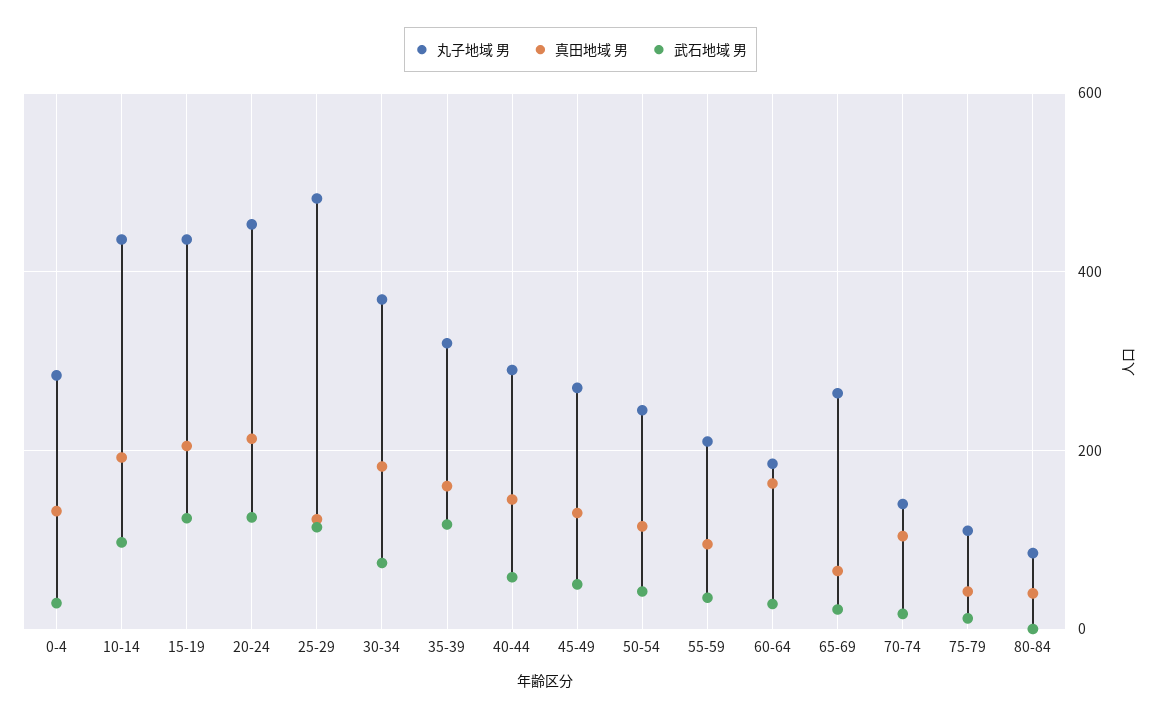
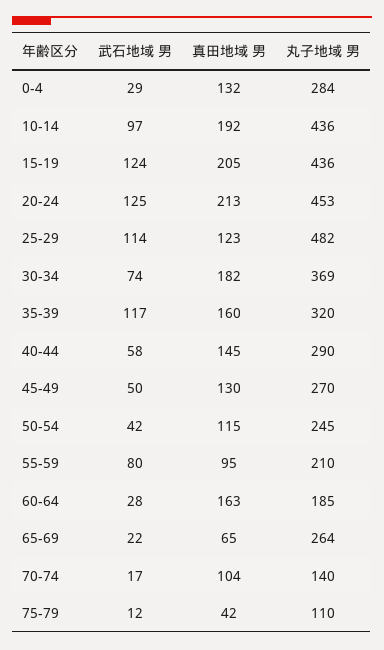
  {
    "丸子地域 男": {
      "0-4": 284,
      "10-14": 436,
      "15-19": 436,
      "20-24": 453,
      "25-29": 482,
      "30-34": 369,
      "35-39": 320,
      "40-44": 290,
      "45-49": 270,
      "50-54": 245,
      "55-59": 210,
      "60-64": 185,
      "65-69": 264,
      "70-74": 140,
-     "75-79": 110,
+     "75-79": 110
-     "80-84": 80
    },
    "真田地域 男": {
      "0-4": 132,
      "10-14": 192,
      "15-19": 205,
      "20-24": 213,
      "25-29": 123,
      "30-34": 182,
      "35-39": 160,
      "40-44": 145,
      "45-49": 130,
      "50-54": 115,
      "55-59": 95,
      "60-64": 163,
      "65-69": 65,
      "70-74": 104,
-     "75-79": 42,
+     "75-79": 42
-     "80-84": 40
    },
    "武石地域 男": {
      "0-4": 29,
      "10-14": 97,
      "15-19": 124,
      "20-24": 125,
      "25-29": 114,
      "30-34": 74,
      "35-39": 117,
      "40-44": 58,
      "45-49": 50,
      "50-54": 42,
-     "55-59": 40,
+     "55-59": 80,
      "60-64": 28,
      "65-69": 22,
      "70-74": 17,
-     "75-79": 12,
+     "75-79": 12
-     "80-84": 0
    }
  }

